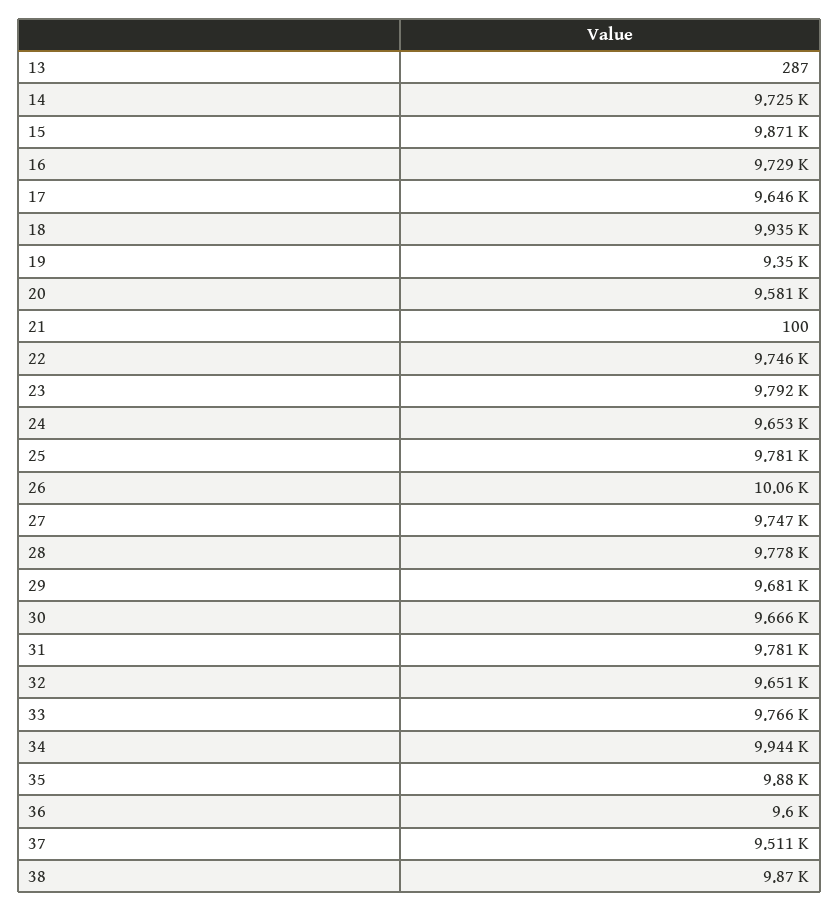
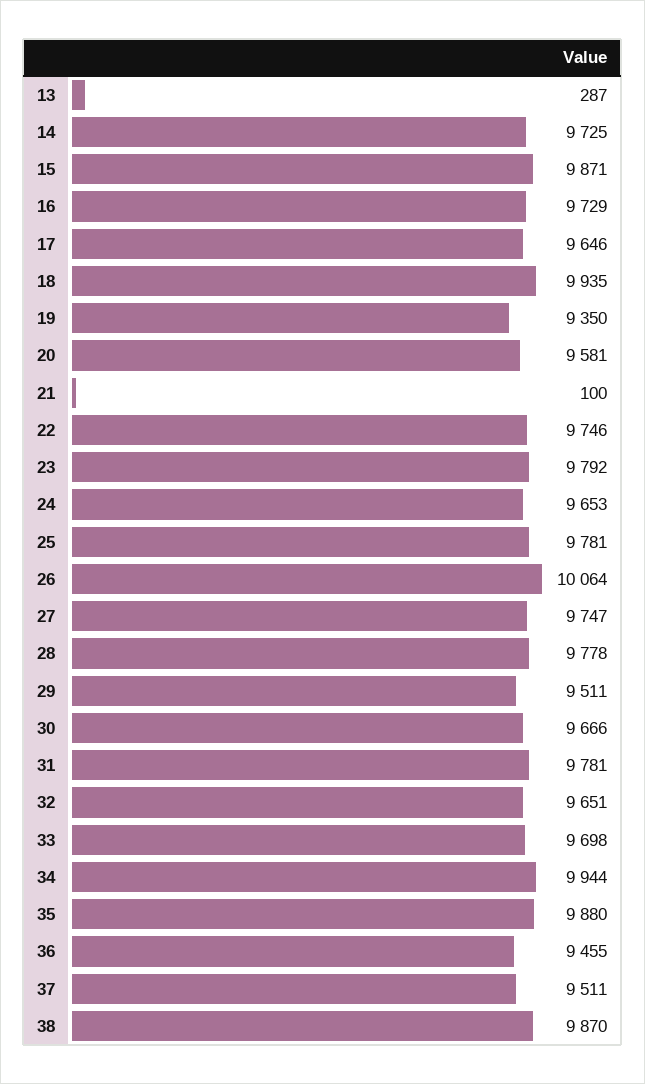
  {
    "13": 287,
    "14": 9725,
    "15": 9871,
    "16": 9729,
    "17": 9646,
    "18": 9935,
    "19": 9350,
    "20": 9581,
    "21": 100,
    "22": 9746,
    "23": 9792,
    "24": 9653,
    "25": 9781,
    "26": 10064,
    "27": 9747,
    "28": 9778,
-   "29": 9681,
+   "29": 9511,
    "30": 9666,
    "31": 9781,
    "32": 9651,
-   "33": 9766,
+   "33": 9698,
    "34": 9944,
    "35": 9880,
-   "36": 9600,
+   "36": 9455,
    "37": 9511,
    "38": 9870
  }

